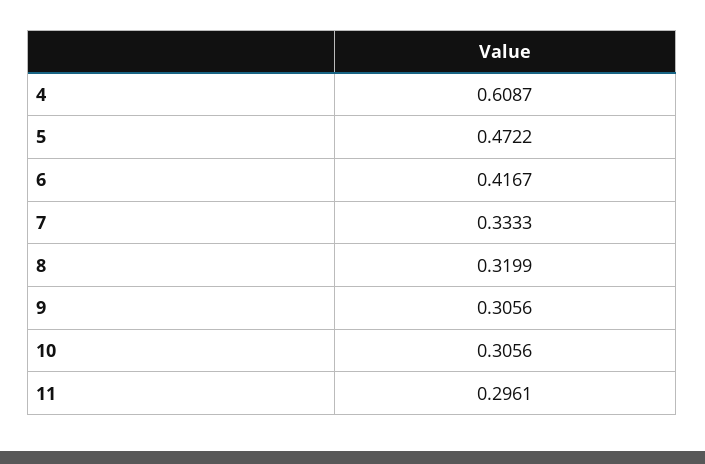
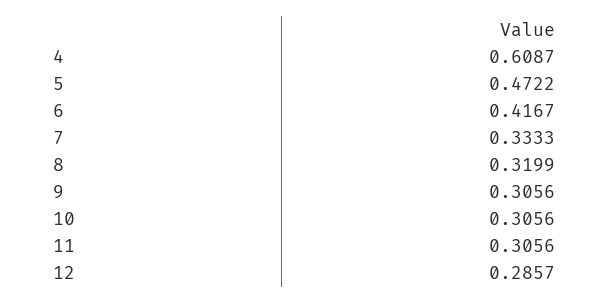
  {
    "4": 0.6087,
    "5": 0.4722,
    "6": 0.4167,
    "7": 0.3333,
    "8": 0.3199,
    "9": 0.3056,
    "10": 0.3056,
-   "11": 0.2961
+   "11": 0.3056,
+   "12": 0.2857
  }

